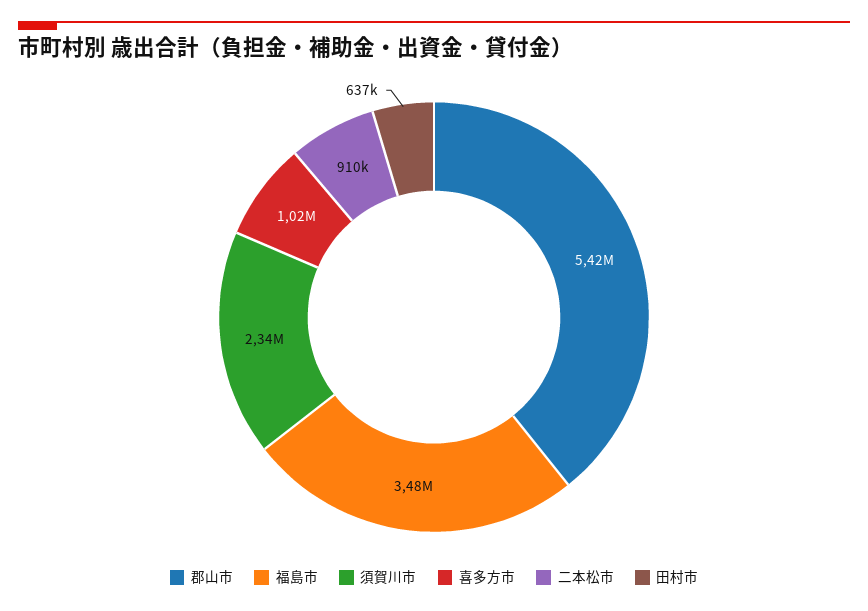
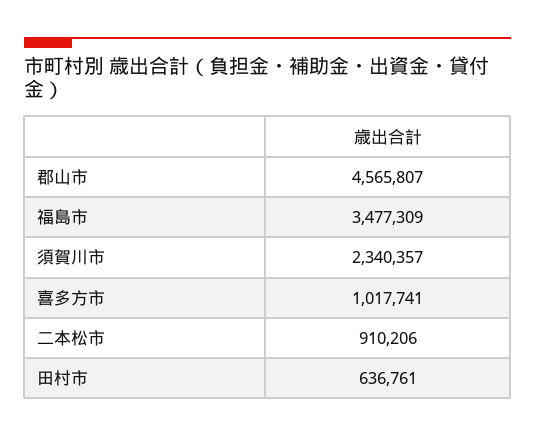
  {
-   "郡山市": 5420000,
+   "郡山市": 4565807,
    "福島市": 3477309,
    "須賀川市": 2340357,
    "喜多方市": 1017741,
    "二本松市": 910206,
    "田村市": 636761
  }

